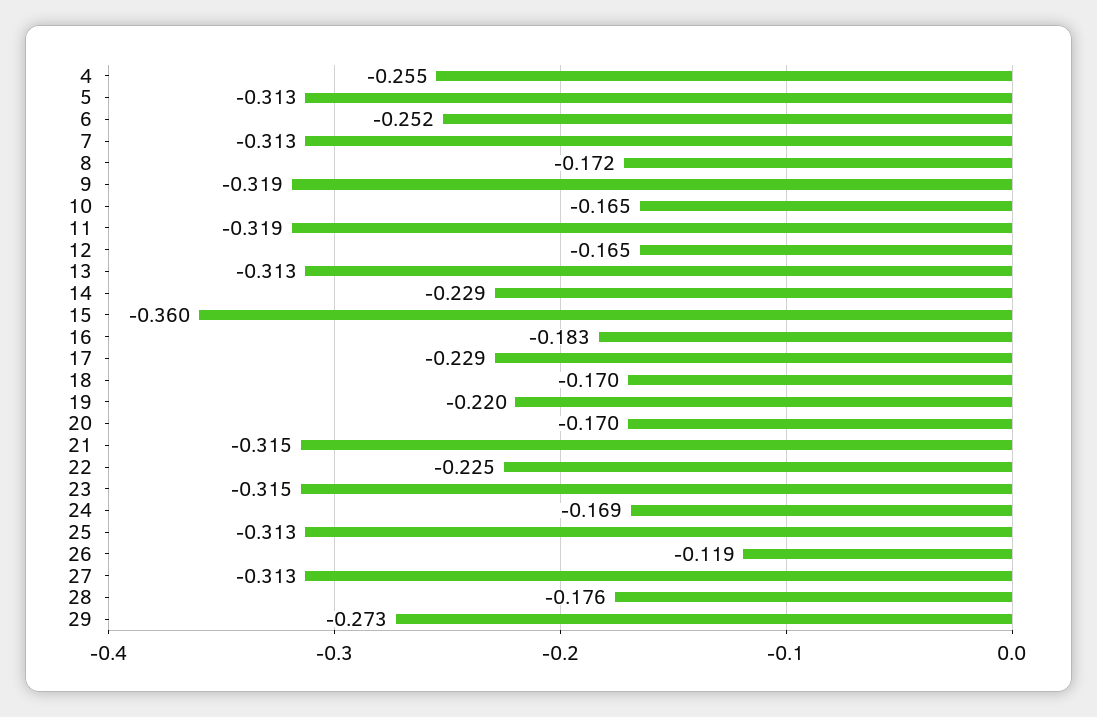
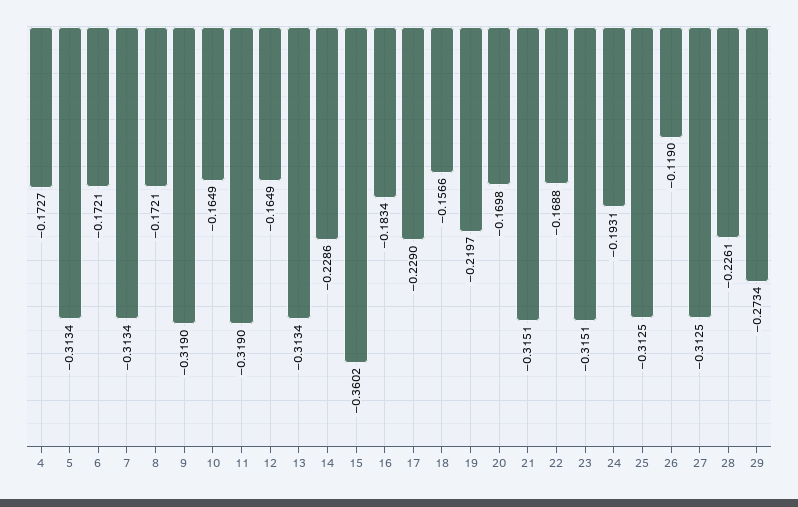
  {
-   "4": -0.255,
+   "4": -0.1727,
    "5": -0.3134,
-   "6": -0.252,
+   "6": -0.1721,
    "7": -0.3134,
    "8": -0.1721,
    "9": -0.319,
    "10": -0.1649,
    "11": -0.319,
    "12": -0.1649,
    "13": -0.3134,
    "14": -0.2286,
    "15": -0.3602,
    "16": -0.1834,
    "17": -0.229,
-   "18": -0.17,
+   "18": -0.1566,
    "19": -0.2197,
    "20": -0.1698,
    "21": -0.3151,
-   "22": -0.225,
+   "22": -0.1688,
    "23": -0.3151,
-   "24": -0.169,
+   "24": -0.1931,
    "25": -0.3125,
    "26": -0.119,
    "27": -0.3125,
-   "28": -0.176,
+   "28": -0.2261,
    "29": -0.2734
  }

